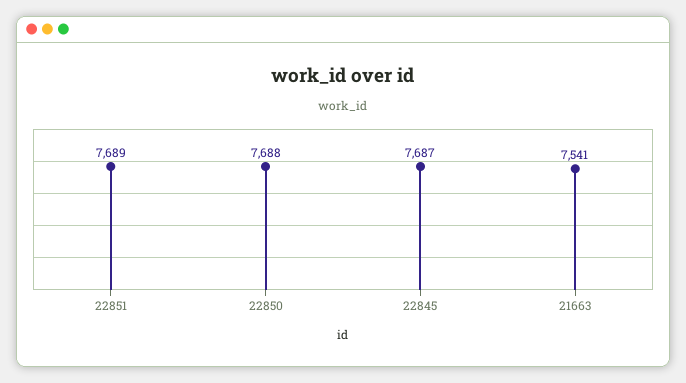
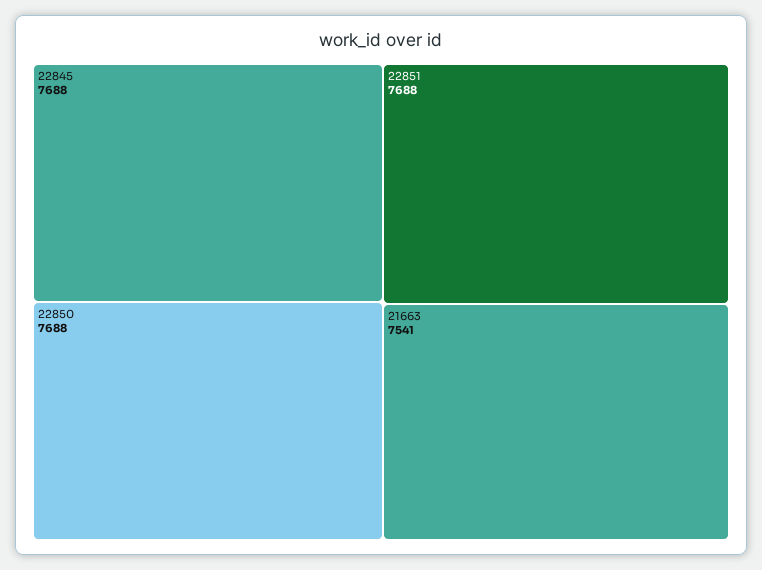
  {
-   "22851": 7689,
+   "22851": 7688,
    "22850": 7688,
-   "22845": 7687,
+   "22845": 7688,
    "21663": 7541
  }

